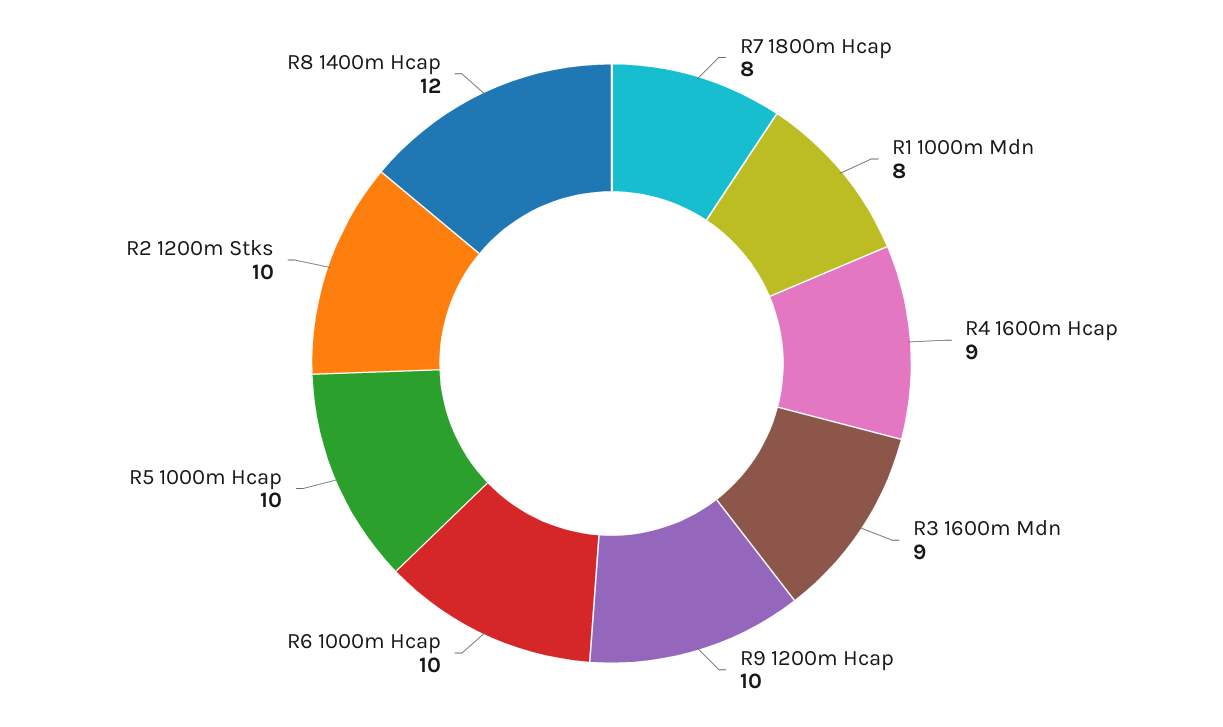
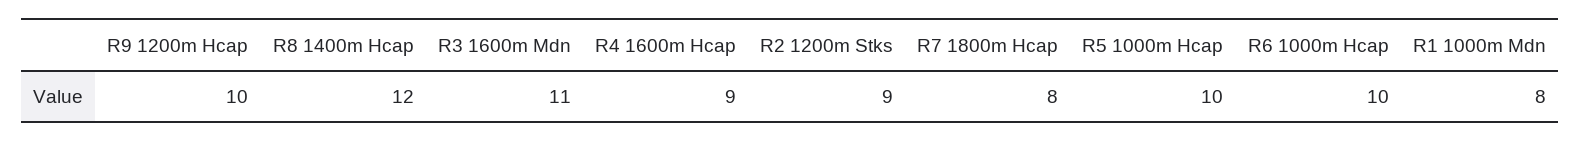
  {
    "R7 1800m Hcap": 8,
    "R1 1000m Mdn": 8,
    "R4 1600m Hcap": 9,
-   "R3 1600m Mdn": 9,
+   "R3 1600m Mdn": 11,
    "R9 1200m Hcap": 10,
    "R6 1000m Hcap": 10,
    "R5 1000m Hcap": 10,
-   "R2 1200m Stks": 10,
+   "R2 1200m Stks": 9,
    "R8 1400m Hcap": 12
  }

